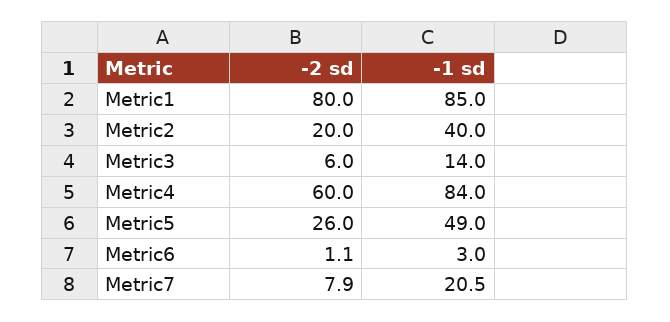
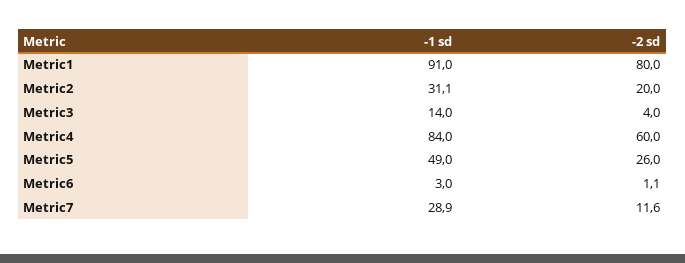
  {
    "-2 sd": {
      "Metric1": 80,
      "Metric2": 20,
-     "Metric3": 6,
+     "Metric3": 4,
      "Metric4": 60,
      "Metric5": 26,
      "Metric6": 1.1,
-     "Metric7": 7.9
+     "Metric7": 11.6
    },
    "-1 sd": {
-     "Metric1": 85,
+     "Metric1": 91,
-     "Metric2": 40,
+     "Metric2": 31.1,
      "Metric3": 14,
      "Metric4": 84,
      "Metric5": 49,
      "Metric6": 3,
-     "Metric7": 20.5
+     "Metric7": 28.9
    }
  }

